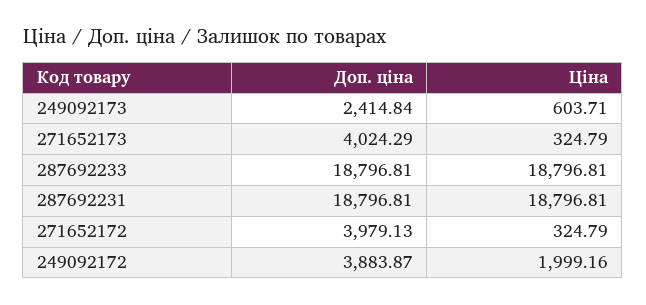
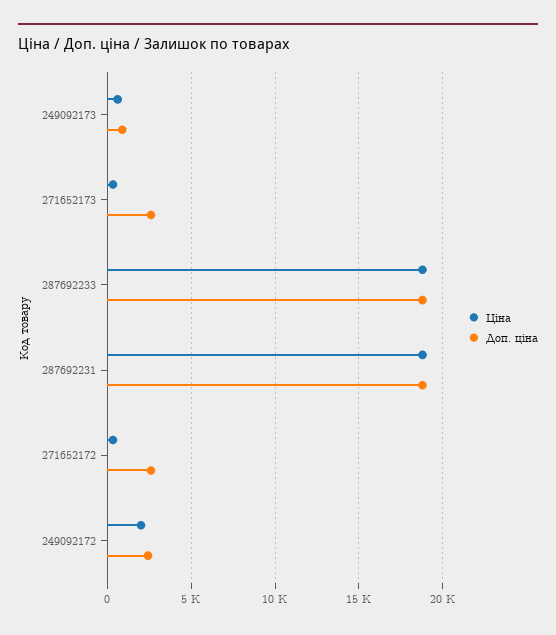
  {
    "Доп. ціна": {
-     "249092173": 2414.84,
+     "249092173": 1000,
-     "271652173": 4024.29,
+     "271652173": 2500,
      "287692233": 18796.81,
      "287692231": 18796.81,
-     "271652172": 3979.13,
+     "271652172": 2500,
-     "249092172": 3883.87
+     "249092172": 2500
    },
    "Ціна": {
      "249092173": 603.71,
      "271652173": 324.79,
      "287692233": 18796.81,
      "287692231": 18796.81,
      "271652172": 324.79,
      "249092172": 1999.16
    }
  }

